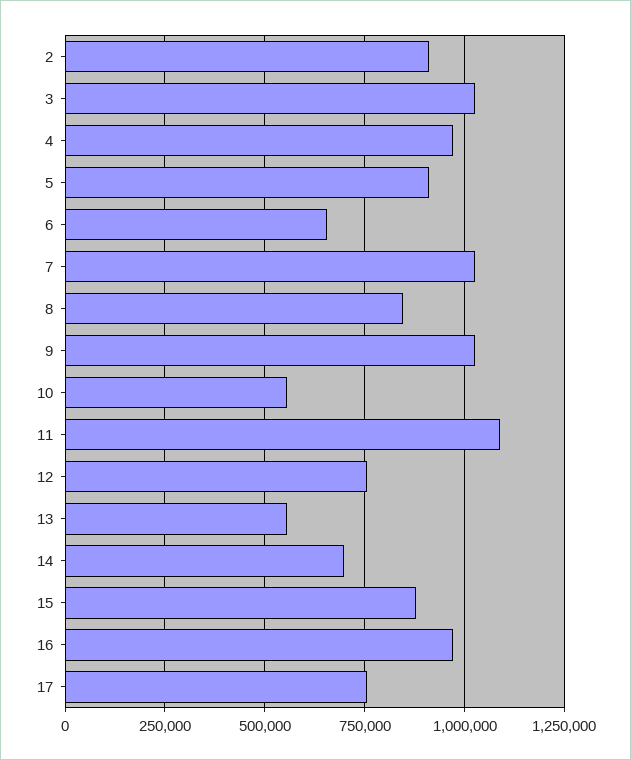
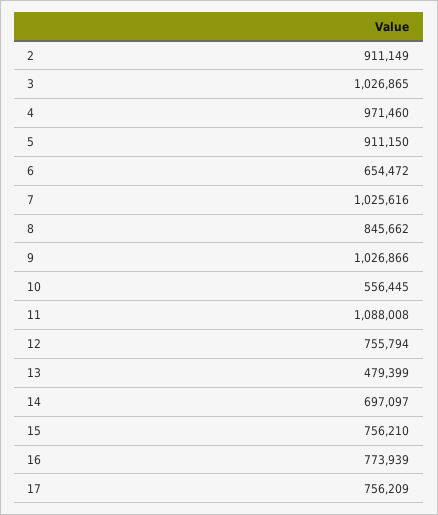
  {
    "2": 911149,
    "3": 1026865,
    "4": 971460,
    "5": 911150,
    "6": 654472,
    "7": 1025616,
    "8": 845662,
    "9": 1026866,
    "10": 556445,
    "11": 1088008,
    "12": 755794,
-   "13": 550000,
+   "13": 479399,
    "14": 697097,
-   "15": 875000,
+   "15": 756210,
-   "16": 975000,
+   "16": 773939,
    "17": 756209
  }

